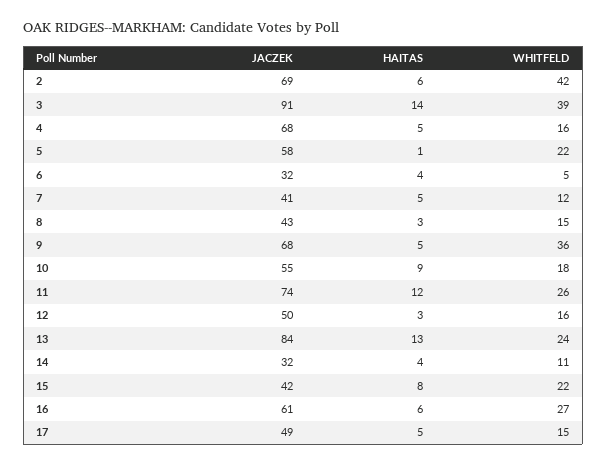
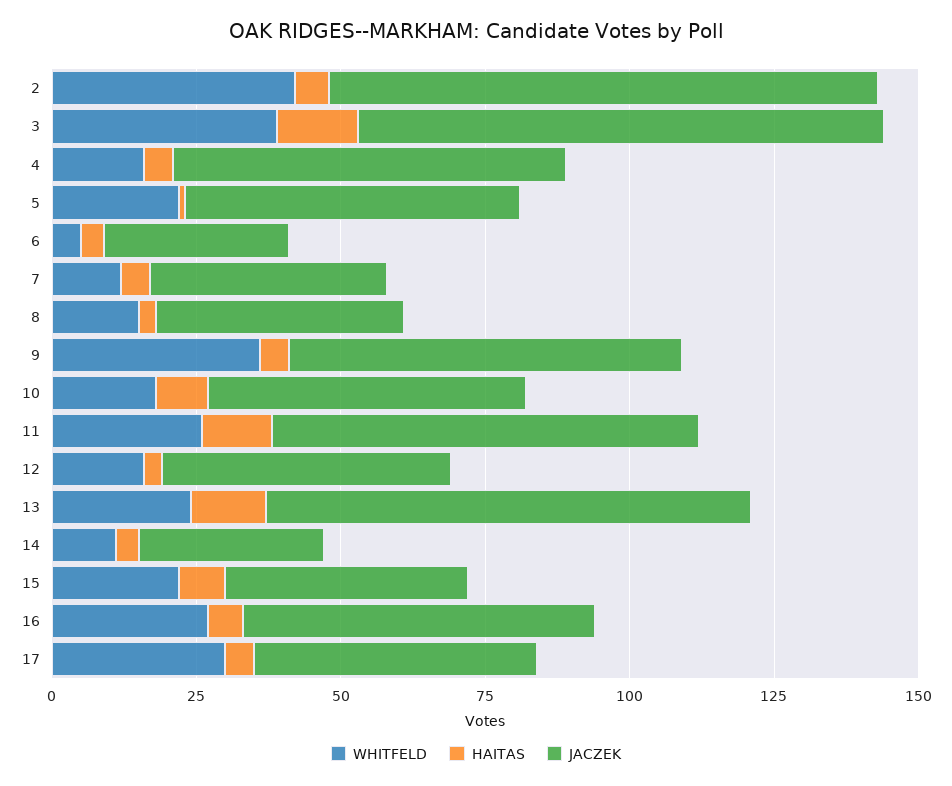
  {
    "JACZEK": {
-     "2": 69,
+     "2": 95,
      "3": 91,
      "4": 68,
      "5": 58,
      "6": 32,
      "7": 41,
      "8": 43,
      "9": 68,
      "10": 55,
      "11": 74,
      "12": 50,
      "13": 84,
      "14": 32,
      "15": 42,
      "16": 61,
      "17": 49
    },
    "HAITAS": {
      "2": 6,
      "3": 14,
      "4": 5,
      "5": 1,
      "6": 4,
      "7": 5,
      "8": 3,
      "9": 5,
      "10": 9,
      "11": 12,
      "12": 3,
      "13": 13,
      "14": 4,
      "15": 8,
      "16": 6,
      "17": 5
    },
    "WHITFELD": {
      "2": 42,
      "3": 39,
      "4": 16,
      "5": 22,
      "6": 5,
      "7": 12,
      "8": 15,
      "9": 36,
      "10": 18,
      "11": 26,
      "12": 16,
      "13": 24,
      "14": 11,
      "15": 22,
      "16": 27,
-     "17": 15
+     "17": 30
    }
  }

